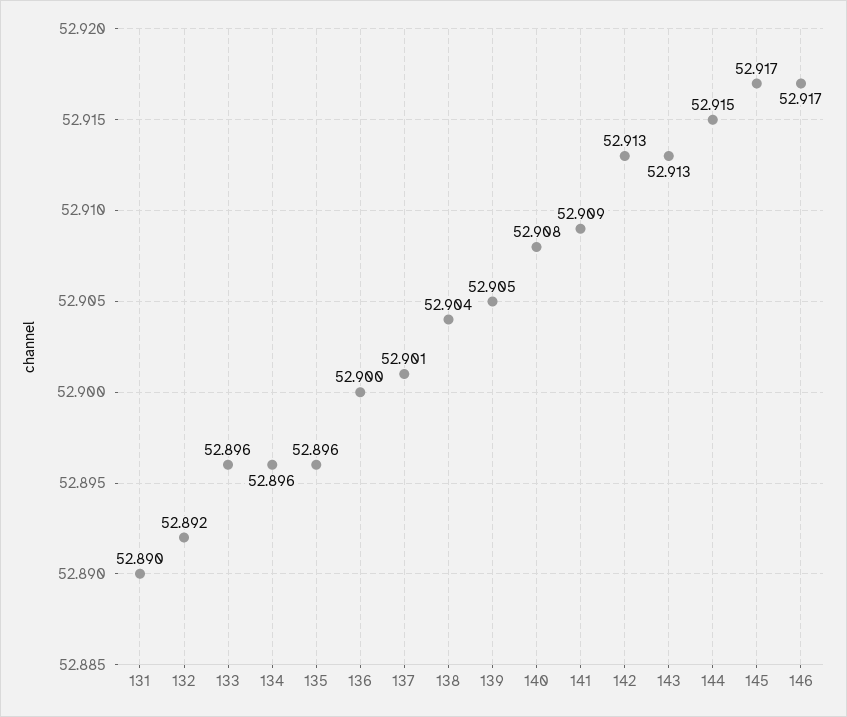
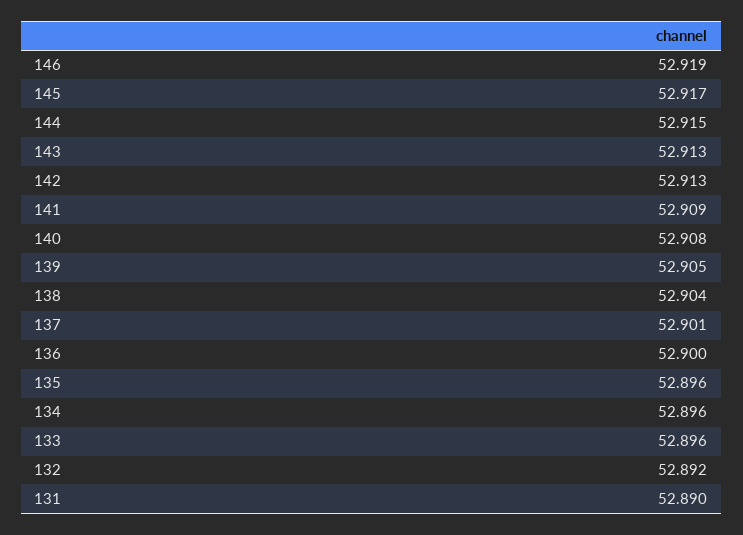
  {
    "131": 52.89,
    "132": 52.892,
    "133": 52.896,
    "134": 52.896,
    "135": 52.896,
    "136": 52.9,
    "137": 52.901,
    "138": 52.904,
    "139": 52.905,
    "140": 52.908,
    "141": 52.909,
    "142": 52.913,
    "143": 52.913,
    "144": 52.915,
    "145": 52.917,
-   "146": 52.917
+   "146": 52.919
  }

